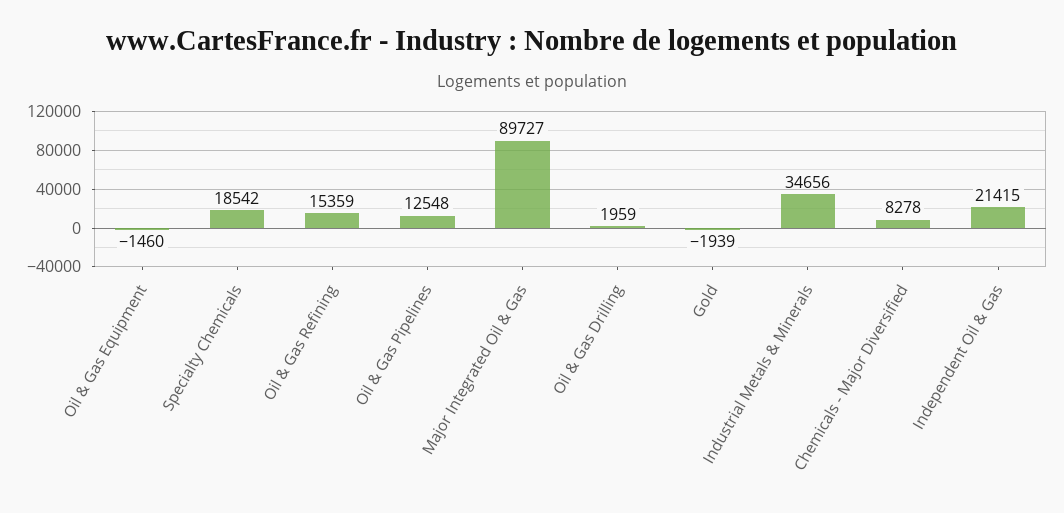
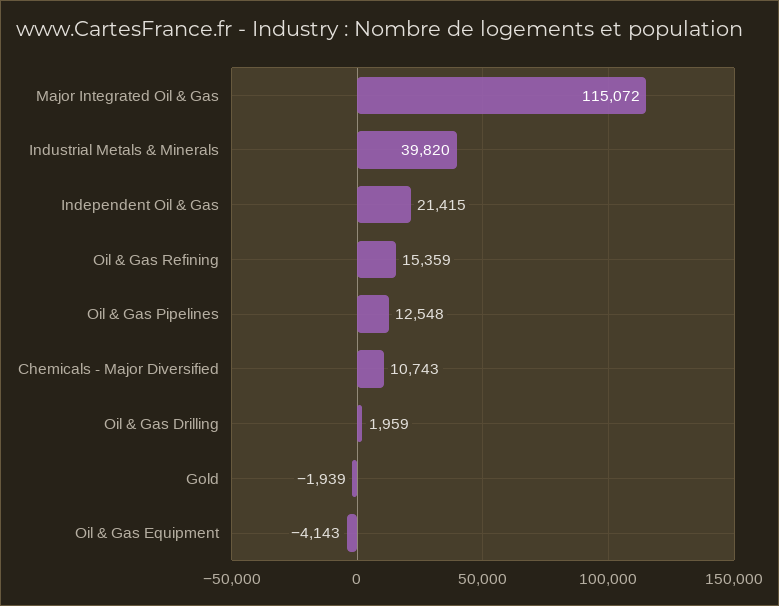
  {
-   "Oil & Gas Equipment": -1460,
+   "Oil & Gas Equipment": -4143,
-   "Specialty Chemicals": 18542,
    "Oil & Gas Refining": 15359,
    "Oil & Gas Pipelines": 12548,
-   "Major Integrated Oil & Gas": 89727,
+   "Major Integrated Oil & Gas": 115072,
    "Oil & Gas Drilling": 1959,
    "Gold": -1939,
-   "Industrial Metals & Minerals": 34656,
+   "Industrial Metals & Minerals": 39820,
-   "Chemicals - Major Diversified": 8278,
+   "Chemicals - Major Diversified": 10743,
    "Independent Oil & Gas": 21415
  }

